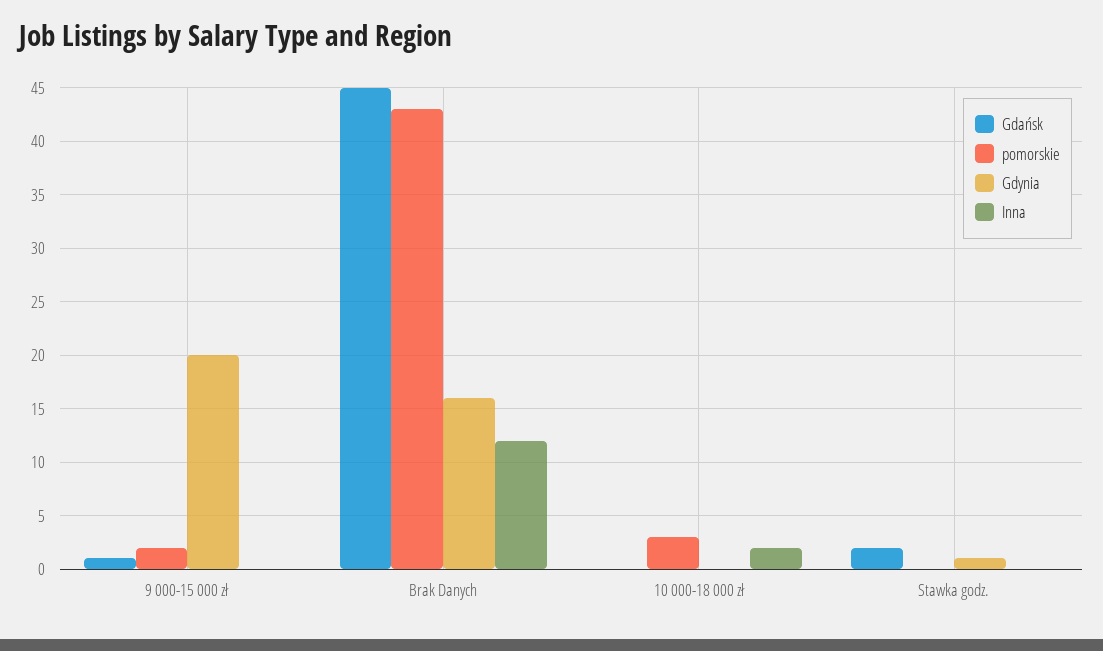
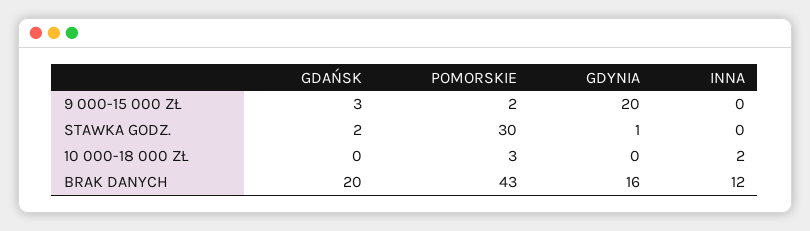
  {
    "Gdańsk": {
-     "9 000-15 000 zł": 1,
+     "9 000-15 000 zł": 3,
-     "Brak Danych": 45,
+     "Brak Danych": 20,
      "10 000-18 000 zł": 0,
      "Stawka godz.": 2
    },
    "pomorskie": {
      "9 000-15 000 zł": 2,
      "Brak Danych": 43,
      "10 000-18 000 zł": 3,
-     "Stawka godz.": 0
+     "Stawka godz.": 30
    },
    "Gdynia": {
      "9 000-15 000 zł": 20,
      "Brak Danych": 16,
      "10 000-18 000 zł": 0,
      "Stawka godz.": 1
    },
    "Inna": {
      "9 000-15 000 zł": 0,
      "Brak Danych": 12,
      "10 000-18 000 zł": 2,
      "Stawka godz.": 0
    }
  }

